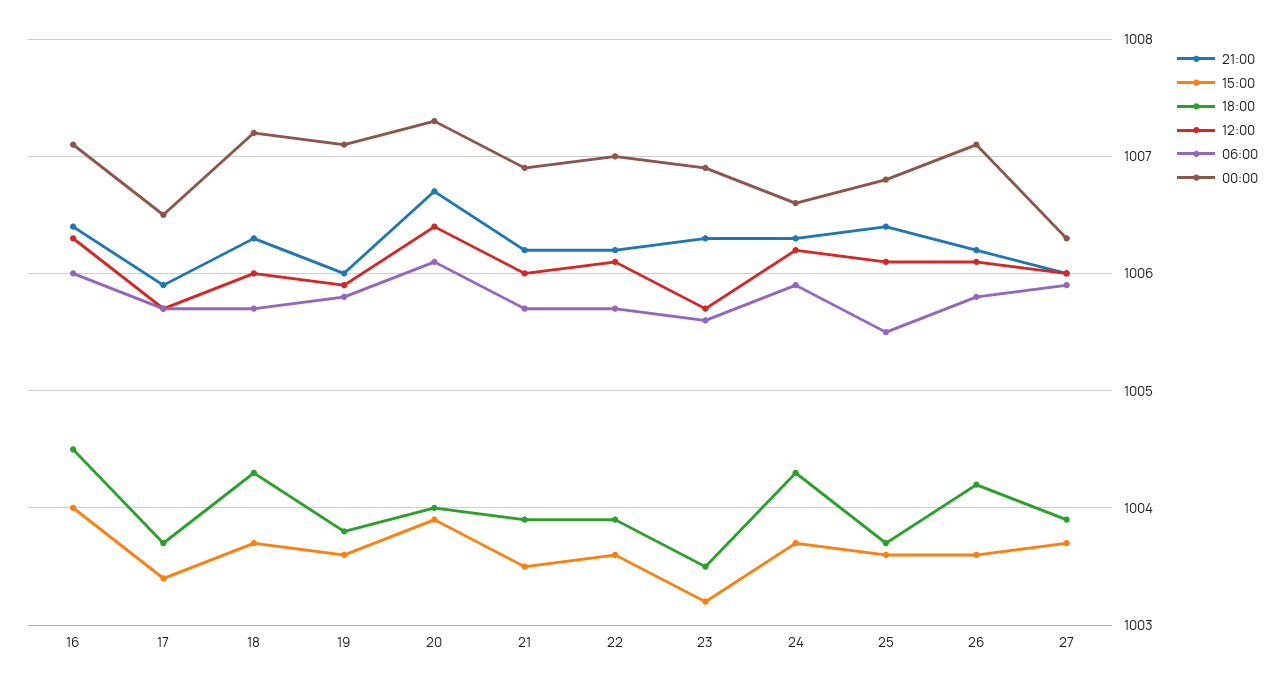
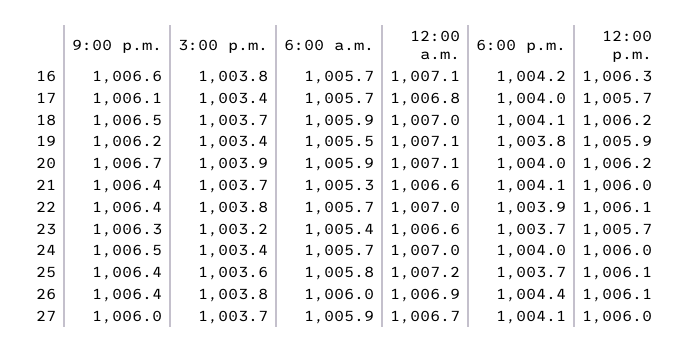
  {
    "21:00": {
-     "16": 1006.4,
+     "16": 1006.6,
-     "17": 1005.9,
+     "17": 1006.1,
-     "18": 1006.3,
+     "18": 1006.5,
-     "19": 1006,
+     "19": 1006.2,
      "20": 1006.7,
-     "21": 1006.2,
+     "21": 1006.4,
-     "22": 1006.2,
+     "22": 1006.4,
      "23": 1006.3,
-     "24": 1006.3,
+     "24": 1006.5,
      "25": 1006.4,
-     "26": 1006.2,
+     "26": 1006.4,
      "27": 1006
    },
    "15:00": {
-     "16": 1004,
+     "16": 1003.8,
      "17": 1003.4,
      "18": 1003.7,
-     "19": 1003.6,
+     "19": 1003.4,
      "20": 1003.9,
-     "21": 1003.5,
+     "21": 1003.7,
-     "22": 1003.6,
+     "22": 1003.8,
      "23": 1003.2,
-     "24": 1003.7,
+     "24": 1003.4,
      "25": 1003.6,
-     "26": 1003.6,
+     "26": 1003.8,
      "27": 1003.7
    },
    "18:00": {
-     "16": 1004.5,
+     "16": 1004.2,
-     "17": 1003.7,
+     "17": 1004,
-     "18": 1004.3,
+     "18": 1004.1,
      "19": 1003.8,
      "20": 1004,
-     "21": 1003.9,
+     "21": 1004.1,
      "22": 1003.9,
-     "23": 1003.5,
+     "23": 1003.7,
-     "24": 1004.3,
+     "24": 1004,
      "25": 1003.7,
-     "26": 1004.2,
+     "26": 1004.4,
-     "27": 1003.9
+     "27": 1004.1
    },
    "12:00": {
      "16": 1006.3,
      "17": 1005.7,
-     "18": 1006,
+     "18": 1006.2,
      "19": 1005.9,
-     "20": 1006.4,
+     "20": 1006.2,
      "21": 1006,
      "22": 1006.1,
      "23": 1005.7,
-     "24": 1006.2,
+     "24": 1006,
      "25": 1006.1,
      "26": 1006.1,
      "27": 1006
    },
    "06:00": {
-     "16": 1006,
+     "16": 1005.7,
      "17": 1005.7,
-     "18": 1005.7,
+     "18": 1005.9,
-     "19": 1005.8,
+     "19": 1005.5,
-     "20": 1006.1,
+     "20": 1005.9,
-     "21": 1005.7,
+     "21": 1005.3,
      "22": 1005.7,
-     "23": 1005.6,
+     "23": 1005.4,
-     "24": 1005.9,
+     "24": 1005.7,
-     "25": 1005.5,
+     "25": 1005.8,
-     "26": 1005.8,
+     "26": 1006,
      "27": 1005.9
    },
    "00:00": {
      "16": 1007.1,
-     "17": 1006.5,
+     "17": 1006.8,
-     "18": 1007.2,
+     "18": 1007,
      "19": 1007.1,
-     "20": 1007.3,
+     "20": 1007.1,
-     "21": 1006.9,
+     "21": 1006.6,
      "22": 1007,
-     "23": 1006.9,
+     "23": 1006.6,
-     "24": 1006.6,
+     "24": 1007,
-     "25": 1006.8,
+     "25": 1007.2,
-     "26": 1007.1,
+     "26": 1006.9,
-     "27": 1006.3
+     "27": 1006.7
    }
  }

